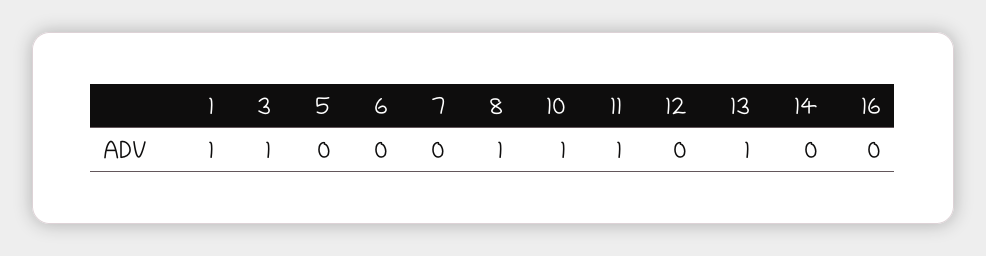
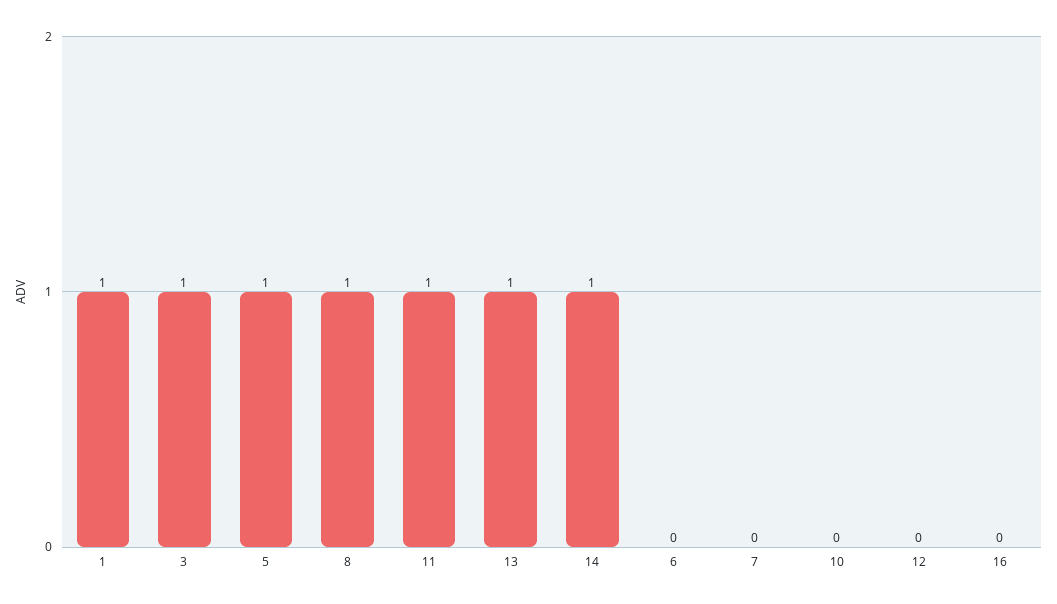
  {
    "1": 1,
    "3": 1,
-   "5": 0,
+   "5": 1,
    "6": 0,
    "7": 0,
    "8": 1,
-   "10": 1,
+   "10": 0,
    "11": 1,
    "12": 0,
    "13": 1,
-   "14": 0,
+   "14": 1,
    "16": 0
  }

